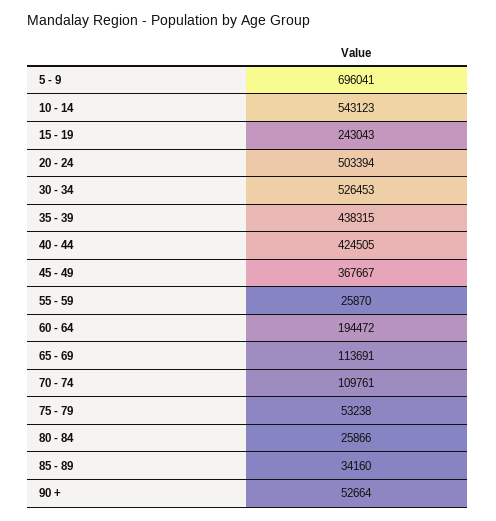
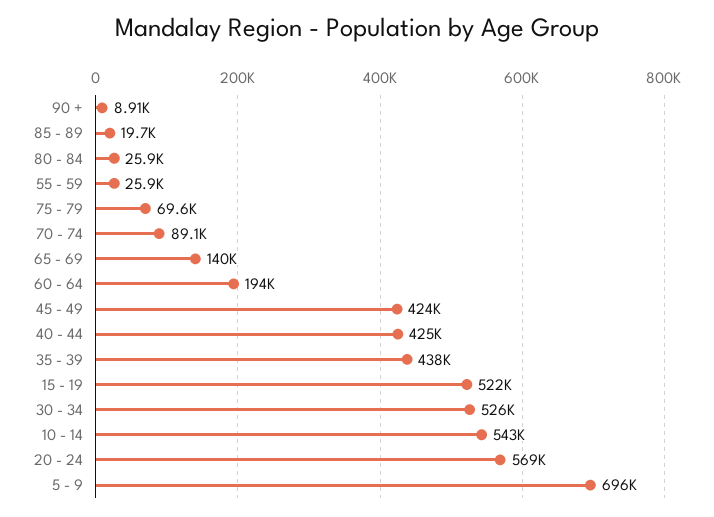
  {
    "5 - 9": 696041,
    "10 - 14": 543123,
-   "15 - 19": 243043,
+   "15 - 19": 522000,
-   "20 - 24": 503394,
+   "20 - 24": 569000,
    "30 - 34": 526453,
    "35 - 39": 438315,
    "40 - 44": 424505,
-   "45 - 49": 367667,
+   "45 - 49": 424000,
    "55 - 59": 25870,
    "60 - 64": 194472,
-   "65 - 69": 113691,
+   "65 - 69": 140000,
-   "70 - 74": 109761,
+   "70 - 74": 89100,
-   "75 - 79": 53238,
+   "75 - 79": 69600,
    "80 - 84": 25866,
-   "85 - 89": 34160,
+   "85 - 89": 19700,
-   "90 +": 52664
+   "90 +": 8910
  }

